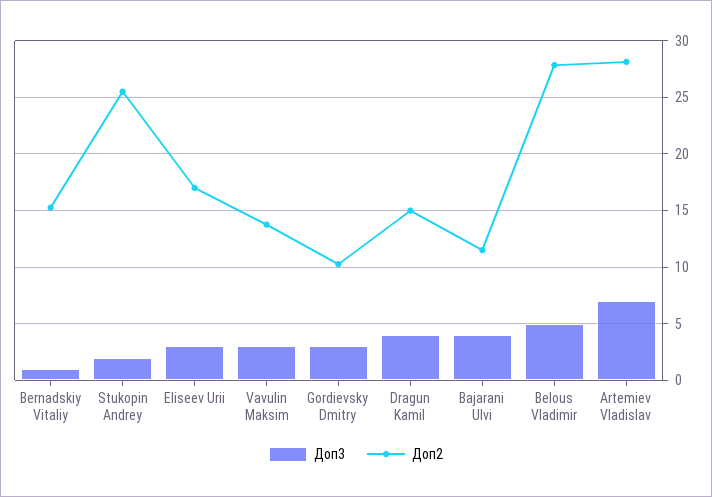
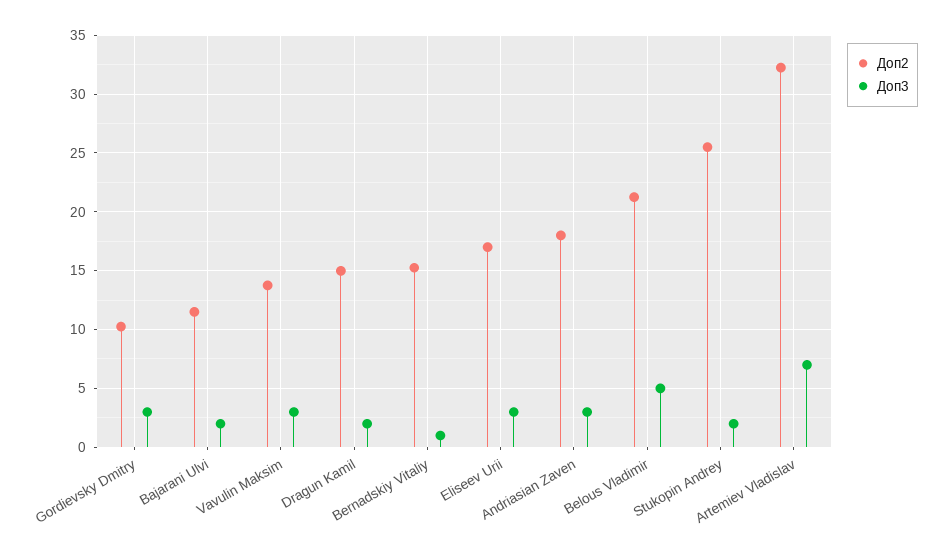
  {
    "Доп3": {
      "Bernadskiy Vitaliy": 1,
      "Stukopin Andrey": 2,
      "Eliseev Urii": 3,
      "Vavulin Maksim": 3,
      "Gordievsky Dmitry": 3,
-     "Dragun Kamil": 4,
+     "Dragun Kamil": 2,
-     "Bajarani Ulvi": 4,
+     "Bajarani Ulvi": 2,
      "Belous Vladimir": 5,
-     "Artemiev Vladislav": 7
+     "Artemiev Vladislav": 7,
+     "Andriasian Zaven": 3
    },
    "Доп2": {
      "Bernadskiy Vitaliy": 15,
      "Stukopin Andrey": 26,
      "Eliseev Urii": 17,
      "Vavulin Maksim": 14,
      "Gordievsky Dmitry": 10,
      "Dragun Kamil": 15,
      "Bajarani Ulvi": 12,
-     "Belous Vladimir": 28,
+     "Belous Vladimir": 21,
-     "Artemiev Vladislav": 28
+     "Artemiev Vladislav": 32,
+     "Andriasian Zaven": 18
    }
  }

